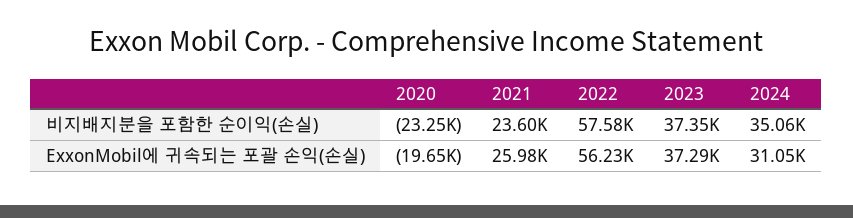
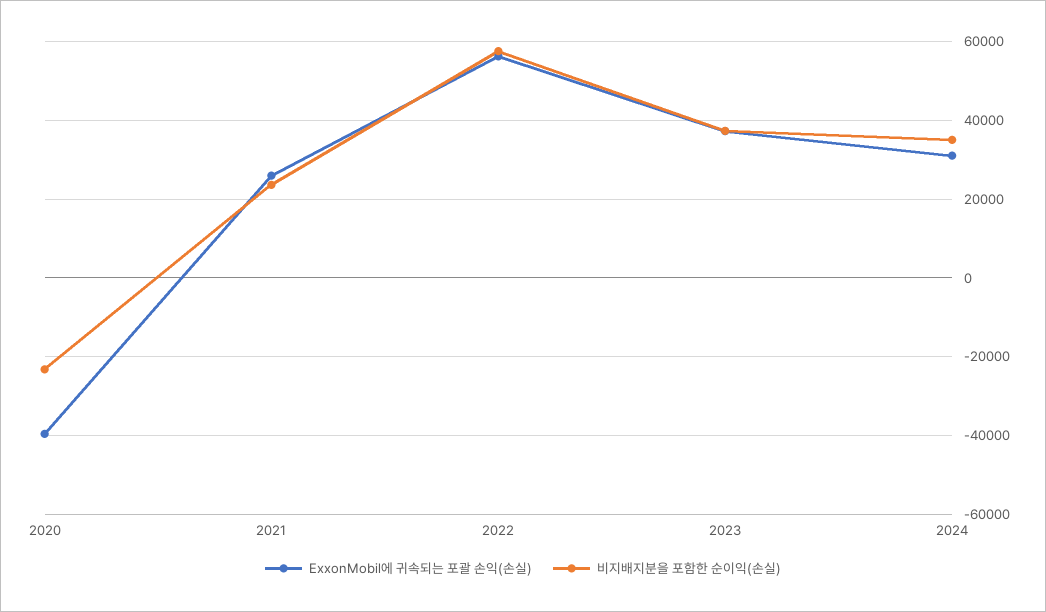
  {
    "비지배지분을 포함한 순이익(손실)": {
      "2020": -23250,
      "2021": 23600,
      "2022": 57580,
      "2023": 37350,
      "2024": 35060
    },
    "ExxonMobil에 귀속되는 포괄 손익(손실)": {
-     "2020": -19650,
+     "2020": -40000,
      "2021": 25980,
      "2022": 56230,
      "2023": 37290,
      "2024": 31050
    }
  }

